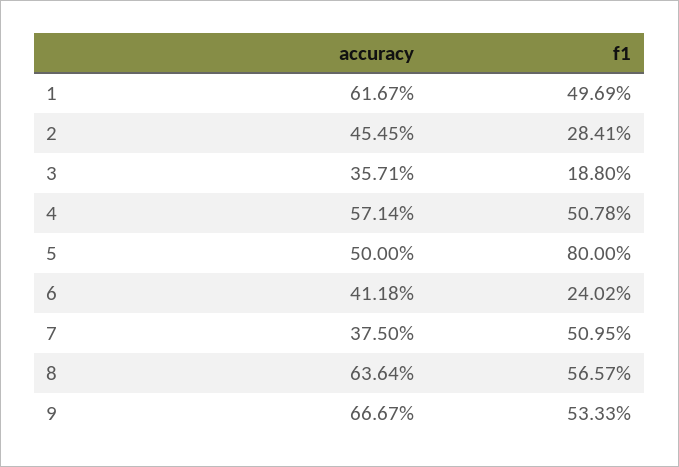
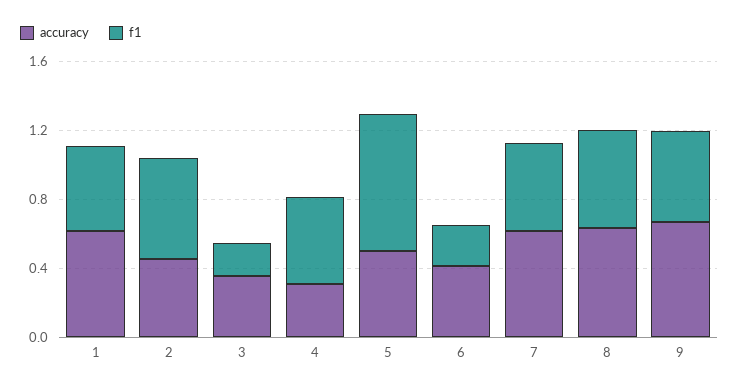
  {
    "accuracy": {
      "1": 0.6167,
      "2": 0.4545,
      "3": 0.3571,
-     "4": 0.5714,
+     "4": 0.3,
      "5": 0.5,
      "6": 0.4118,
-     "7": 0.375,
+     "7": 0.6,
      "8": 0.6364,
      "9": 0.6667
    },
    "f1": {
      "1": 0.4969,
-     "2": 0.2841,
+     "2": 0.6,
      "3": 0.188,
      "4": 0.5078,
      "5": 0.8,
      "6": 0.2402,
      "7": 0.5095,
      "8": 0.5657,
      "9": 0.5333
    }
  }

